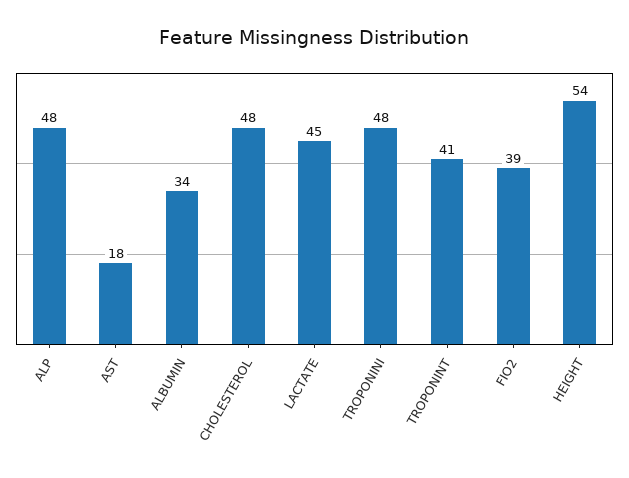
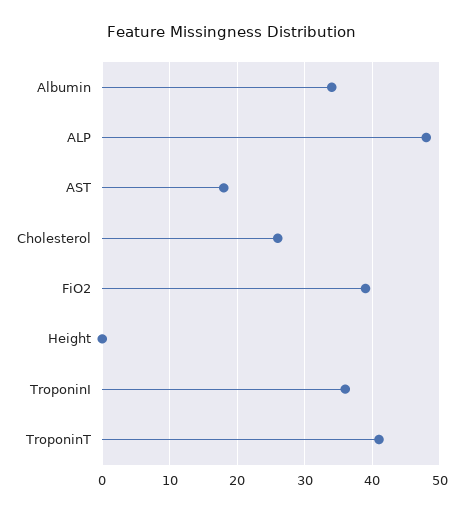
  {
    "ALP": 48,
    "AST": 18,
    "ALBUMIN": 34,
-   "CHOLESTEROL": 48,
+   "CHOLESTEROL": 26,
-   "LACTATE": 45,
-   "TROPONINI": 48,
+   "TROPONINI": 36,
    "TROPONINT": 41,
    "FIO2": 39,
-   "HEIGHT": 54
+   "HEIGHT": 0
  }

